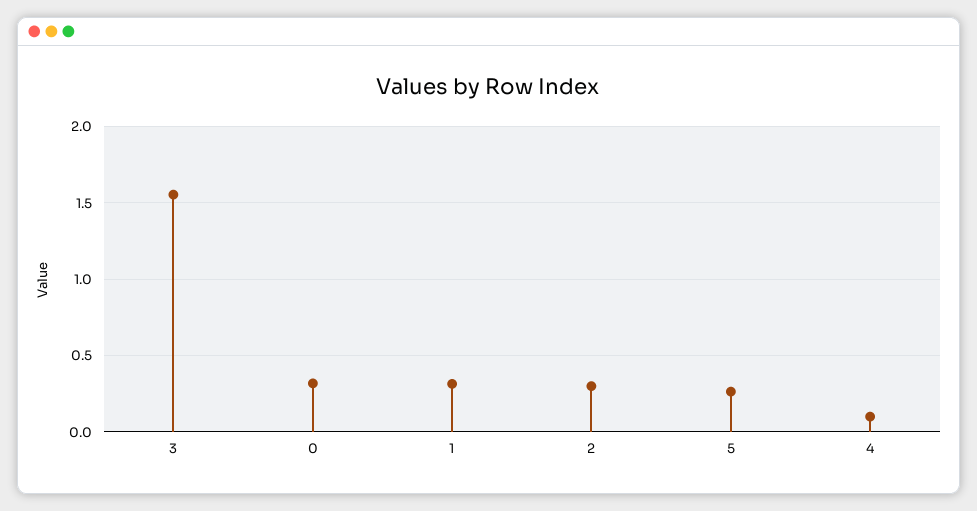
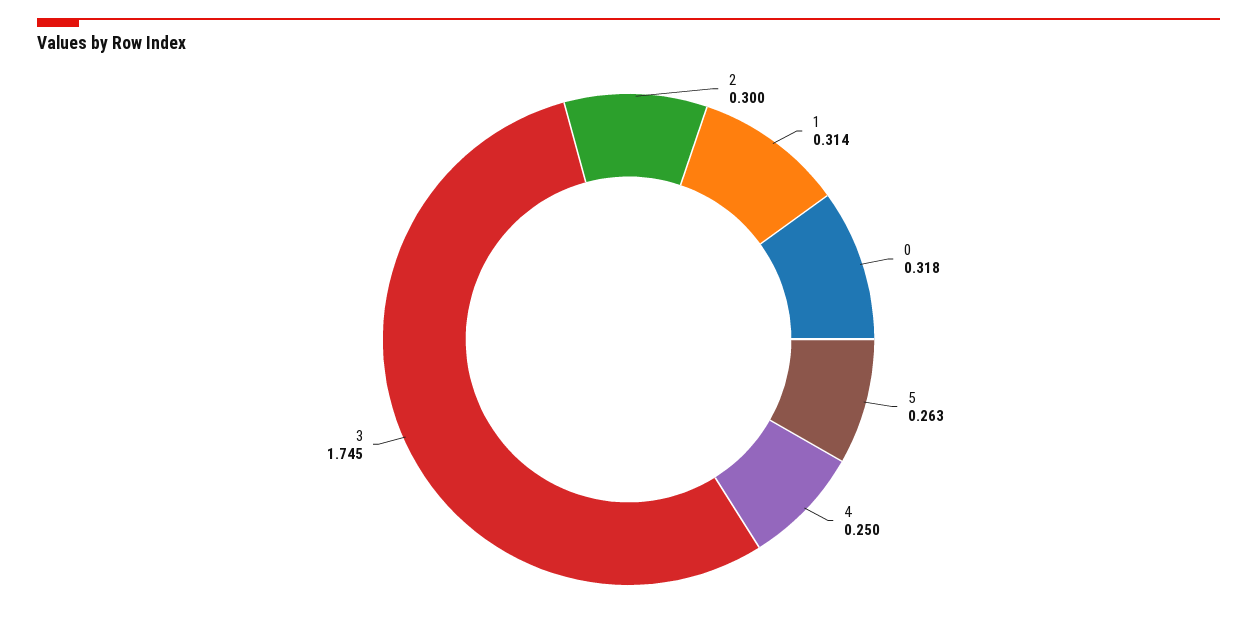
  {
-   "3": 1.55,
+   "3": 1.745,
    "0": 0.318,
    "1": 0.314,
    "2": 0.3,
    "5": 0.263,
-   "4": 0.1
+   "4": 0.25
  }

